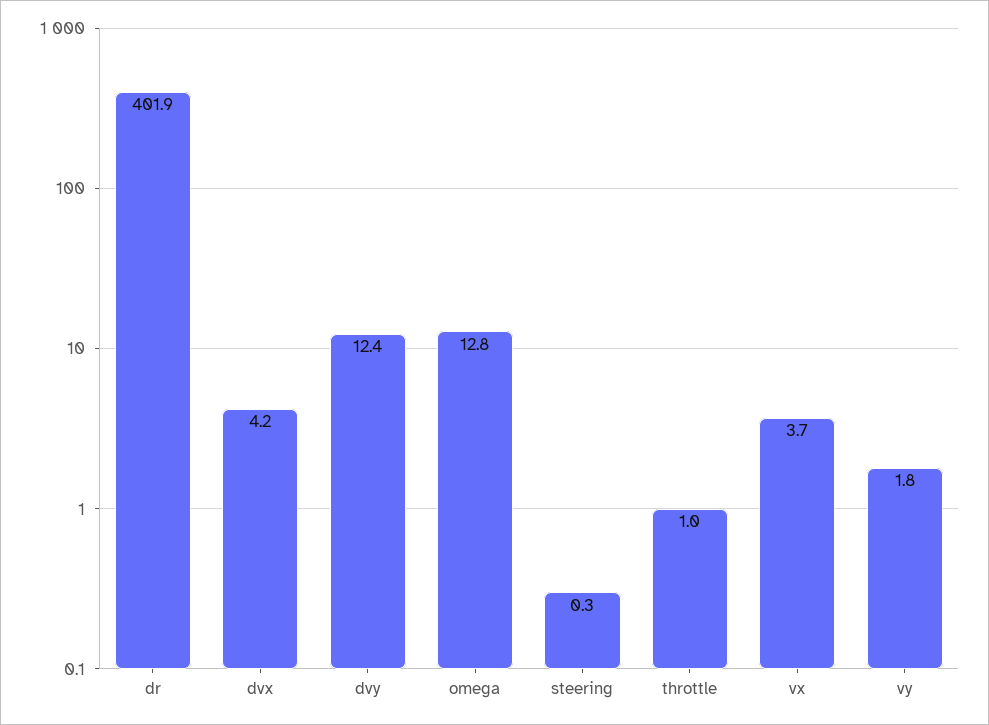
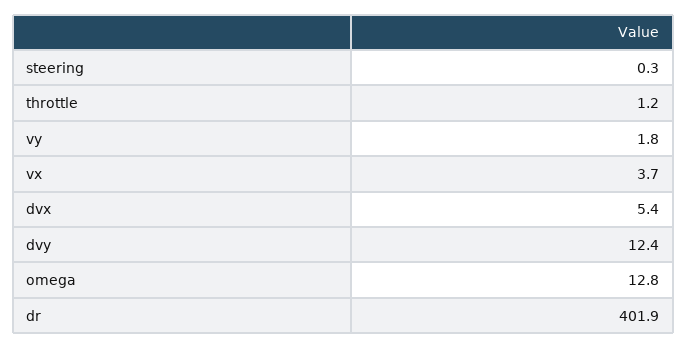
  {
    "dr": 401.9,
-   "dvx": 4.2,
+   "dvx": 5.4,
    "dvy": 12.4,
    "omega": 12.8,
    "steering": 0.3,
-   "throttle": 1,
+   "throttle": 1.2,
    "vx": 3.7,
    "vy": 1.8
  }

